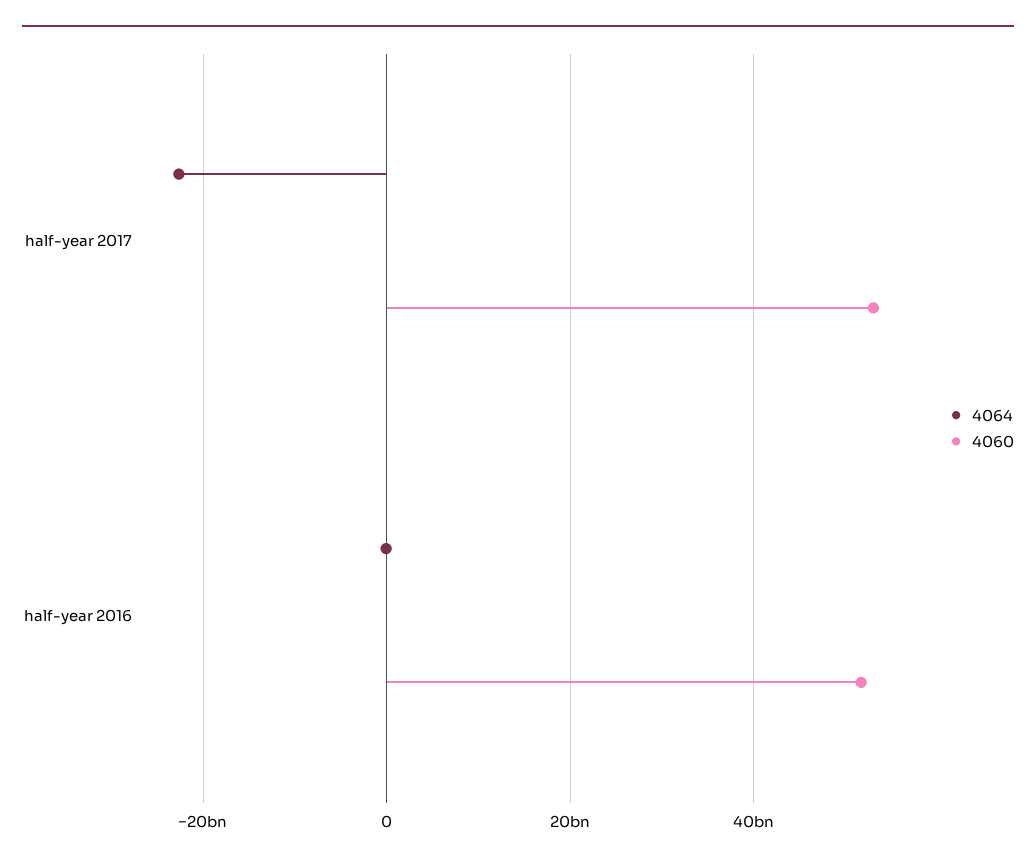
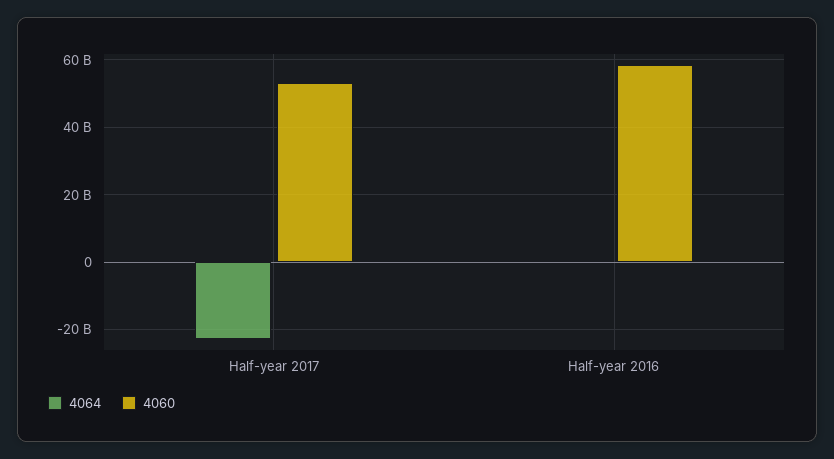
  {
    "4064": {
      "half-year 2017": -22000000000,
      "half-year 2016": 0
    },
    "4060": {
      "half-year 2017": 54000000000,
-     "half-year 2016": 52000000000
+     "half-year 2016": 58000000000
    }
  }

